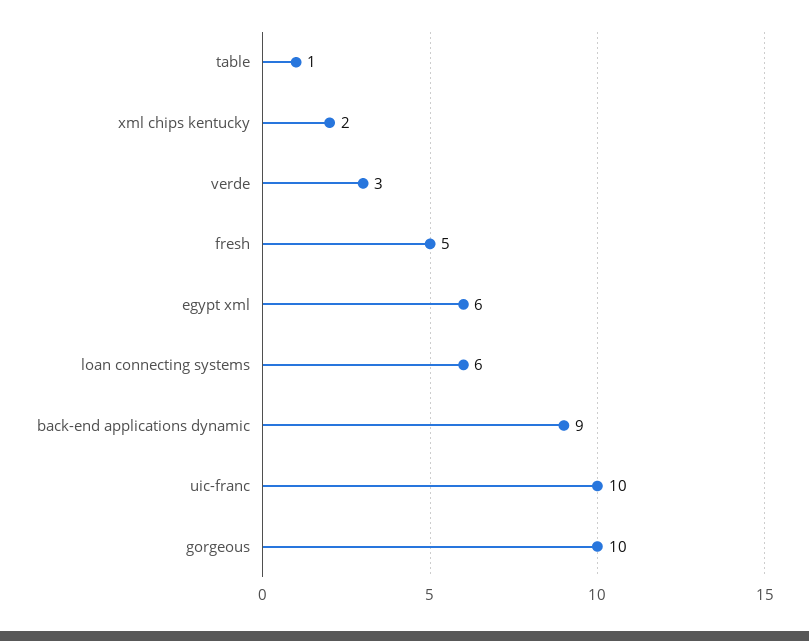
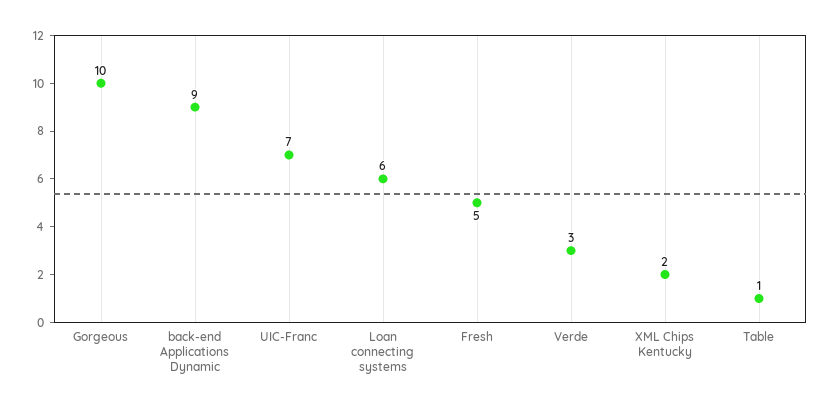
  {
    "table": 1,
    "xml chips kentucky": 2,
    "verde": 3,
    "fresh": 5,
-   "egypt xml": 6,
    "loan connecting systems": 6,
    "back-end applications dynamic": 9,
-   "uic-franc": 10,
+   "uic-franc": 7,
    "gorgeous": 10
  }

